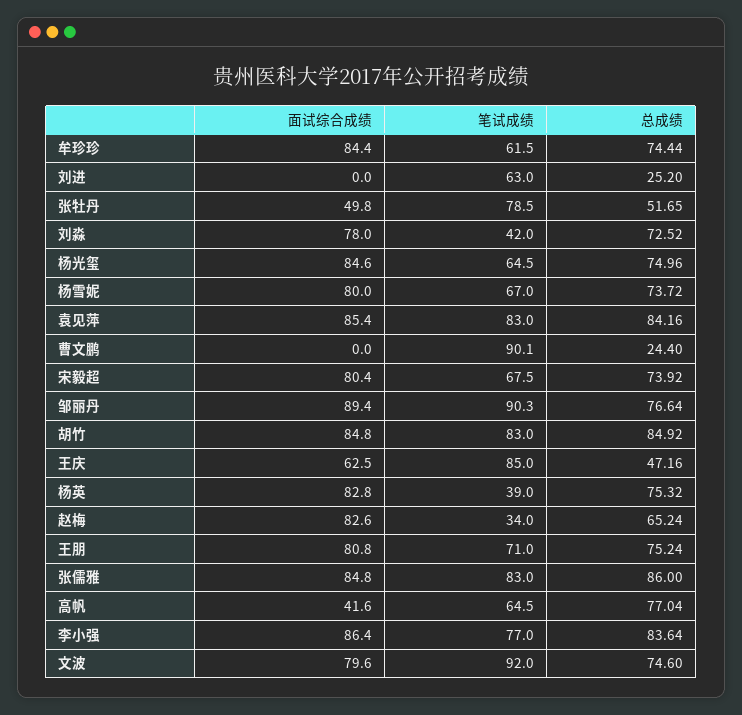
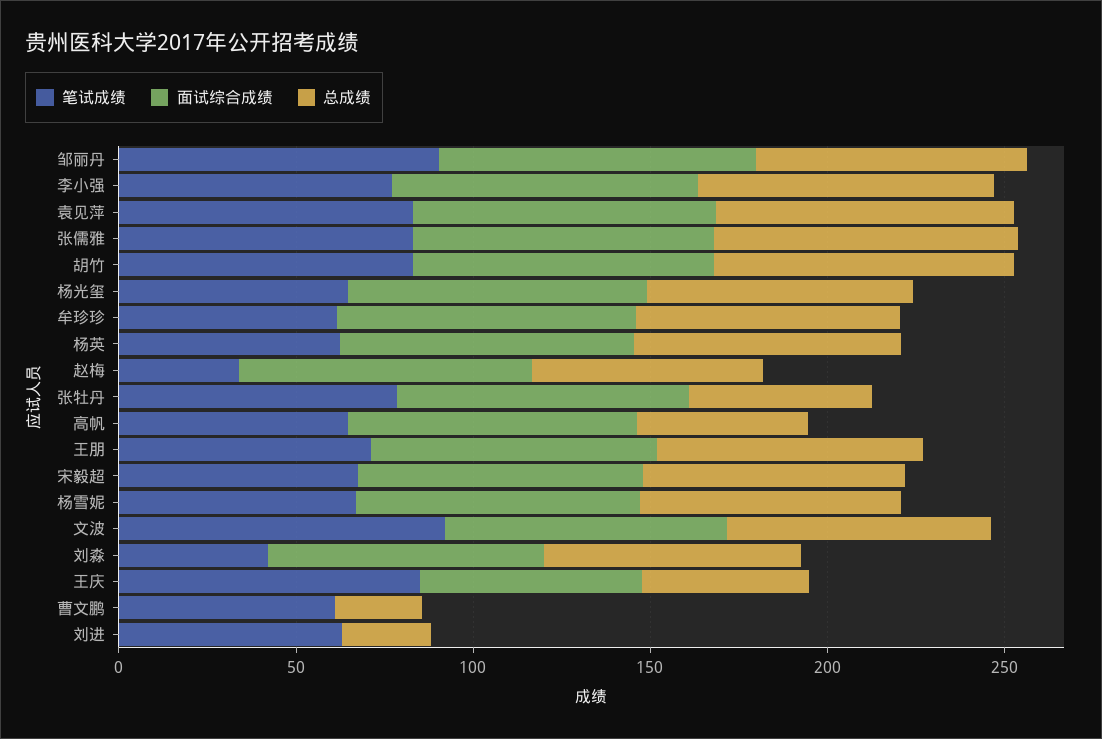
  {
    "面试综合成绩": {
      "牟珍珍": 84.4,
      "刘进": 0,
-     "张牡丹": 49.8,
+     "张牡丹": 80,
      "刘淼": 78,
      "杨光玺": 84.6,
      "杨雪妮": 80,
      "袁见萍": 85.4,
      "曹文鹏": 0,
      "宋毅超": 80.4,
      "邹丽丹": 89.4,
      "胡竹": 84.8,
      "王庆": 62.5,
      "杨英": 82.8,
      "赵梅": 82.6,
      "王朋": 80.8,
      "张儒雅": 84.8,
-     "高帆": 41.6,
+     "高帆": 80,
      "李小强": 86.4,
      "文波": 79.6
    },
    "笔试成绩": {
      "牟珍珍": 61.5,
      "刘进": 63,
      "张牡丹": 78.5,
      "刘淼": 42,
      "杨光玺": 64.5,
      "杨雪妮": 67,
      "袁见萍": 83,
-     "曹文鹏": 90.1,
+     "曹文鹏": 60,
      "宋毅超": 67.5,
      "邹丽丹": 90.3,
      "胡竹": 83,
      "王庆": 85,
-     "杨英": 39,
+     "杨英": 60,
      "赵梅": 34,
      "王朋": 71,
      "张儒雅": 83,
      "高帆": 64.5,
      "李小强": 77,
      "文波": 92
    },
    "总成绩": {
      "牟珍珍": 74.44,
      "刘进": 25.2,
      "张牡丹": 51.65,
      "刘淼": 72.52,
      "杨光玺": 74.96,
      "杨雪妮": 73.72,
      "袁见萍": 84.16,
      "曹文鹏": 24.4,
      "宋毅超": 73.92,
      "邹丽丹": 76.64,
      "胡竹": 84.92,
      "王庆": 47.16,
      "杨英": 75.32,
      "赵梅": 65.24,
      "王朋": 75.24,
      "张儒雅": 86,
-     "高帆": 77.04,
+     "高帆": 50,
      "李小强": 83.64,
      "文波": 74.6
    }
  }

